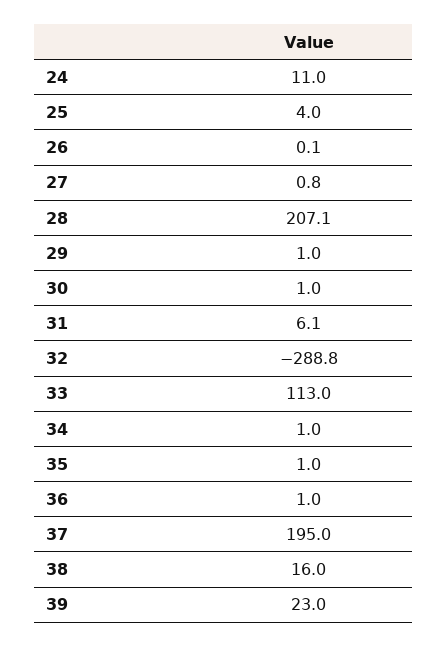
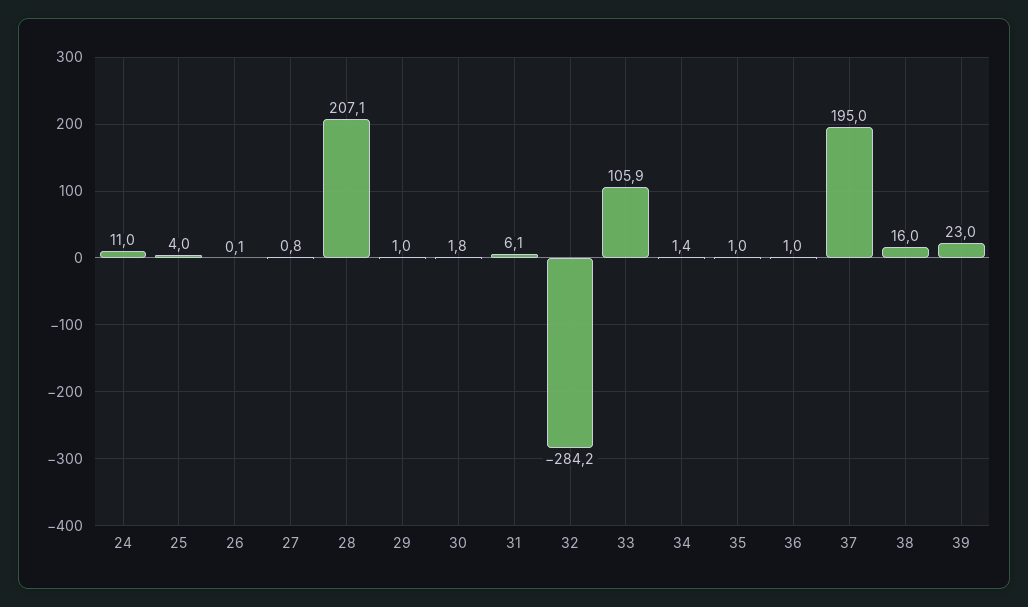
  {
    "24": 11,
    "25": 4,
    "26": 0.1,
    "27": 0.8,
    "28": 207.1,
    "29": 1,
-   "30": 1,
+   "30": 1.8,
    "31": 6.1,
-   "32": -288.8,
+   "32": -284.2,
-   "33": 113,
+   "33": 105.9,
-   "34": 1,
+   "34": 1.4,
    "35": 1,
    "36": 1,
    "37": 195,
    "38": 16,
    "39": 23
  }

